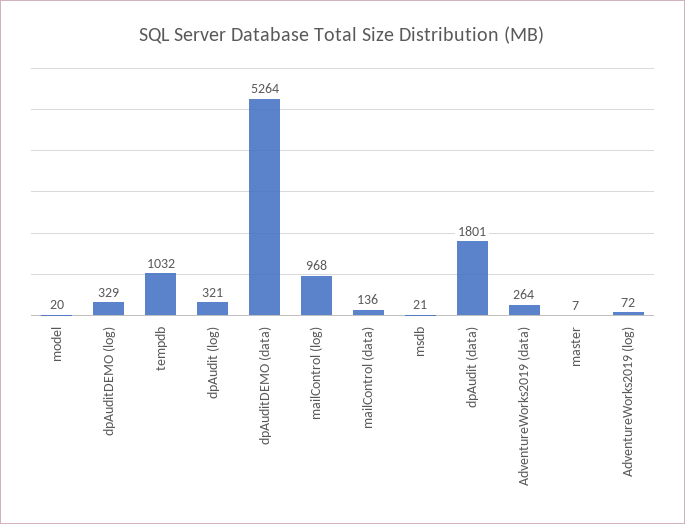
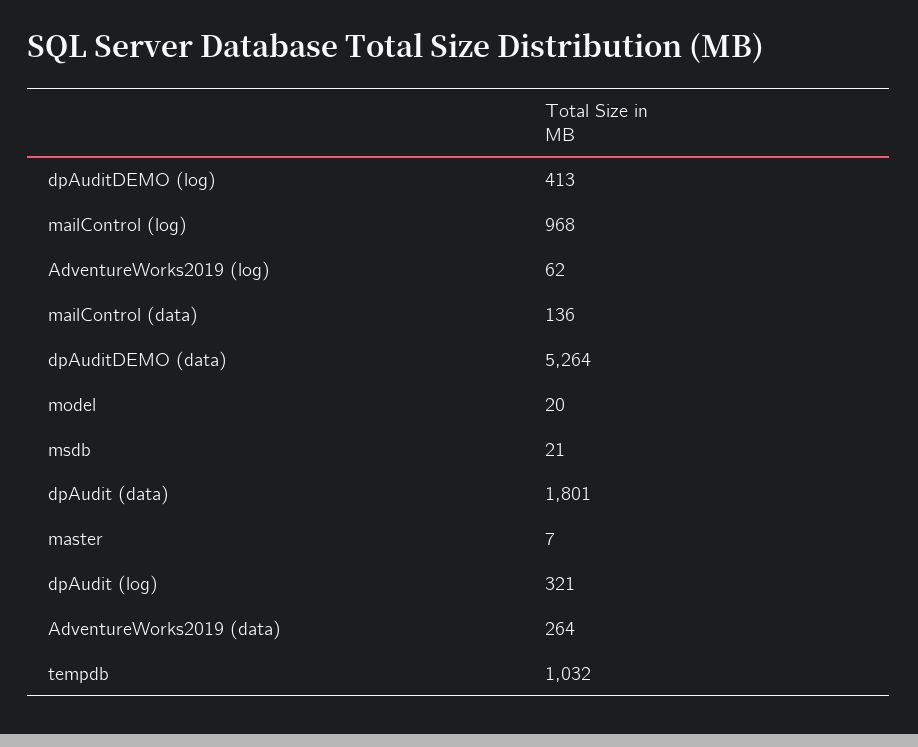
  {
    "model": 20,
-   "dpAuditDEMO (log)": 329,
+   "dpAuditDEMO (log)": 413,
    "tempdb": 1032,
    "dpAudit (log)": 321,
    "dpAuditDEMO (data)": 5264,
    "mailControl (log)": 968,
    "mailControl (data)": 136,
    "msdb": 21,
    "dpAudit (data)": 1801,
    "AdventureWorks2019 (data)": 264,
    "master": 7,
-   "AdventureWorks2019 (log)": 72
+   "AdventureWorks2019 (log)": 62
  }

